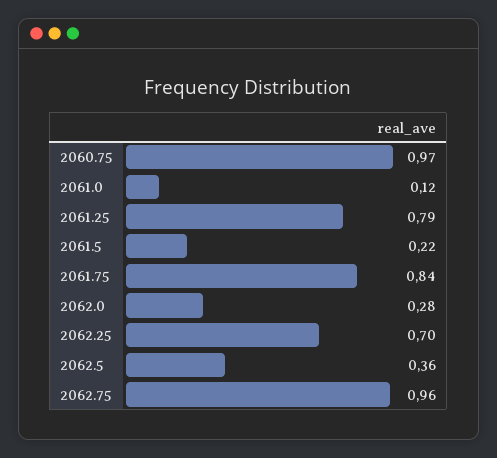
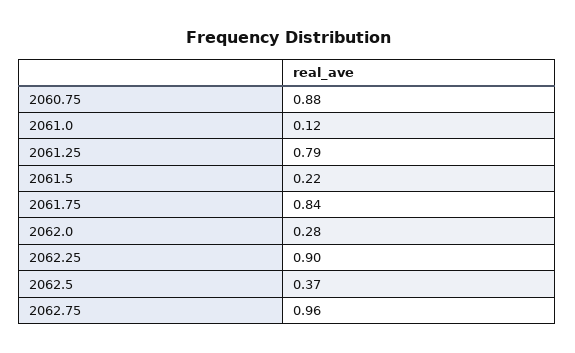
  {
-   "2060.75": 0.97,
+   "2060.75": 0.88,
    "2061.0": 0.12,
    "2061.25": 0.79,
    "2061.5": 0.22,
    "2061.75": 0.84,
    "2062.0": 0.28,
-   "2062.25": 0.7,
+   "2062.25": 0.9,
-   "2062.5": 0.36,
+   "2062.5": 0.37,
    "2062.75": 0.96
  }

